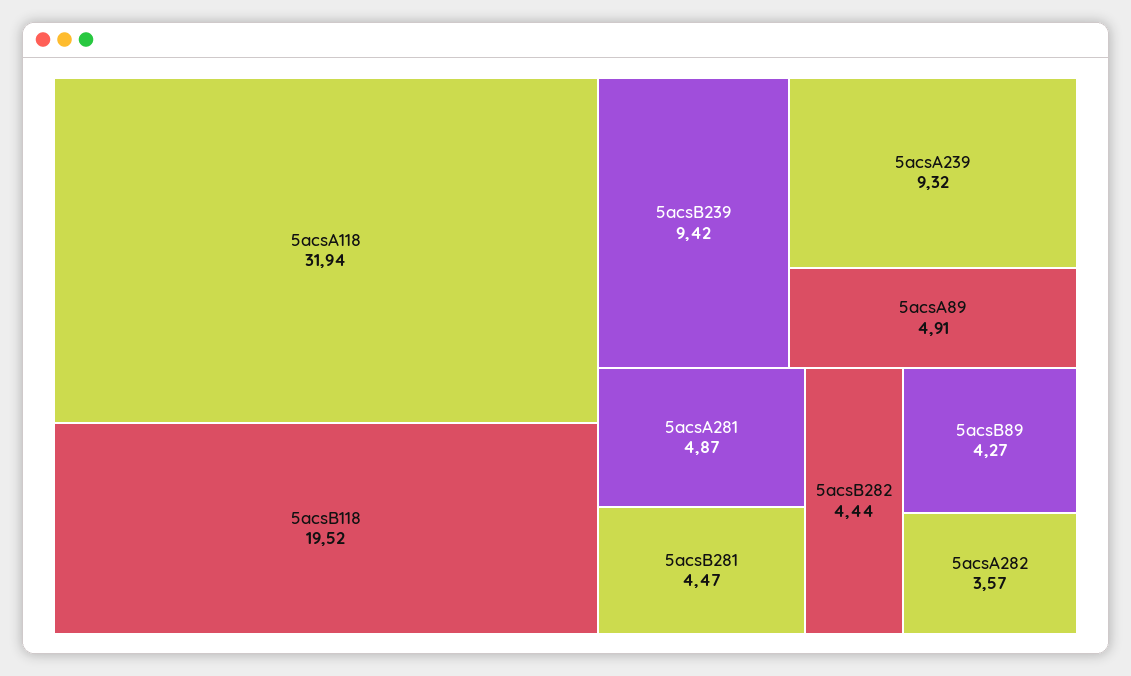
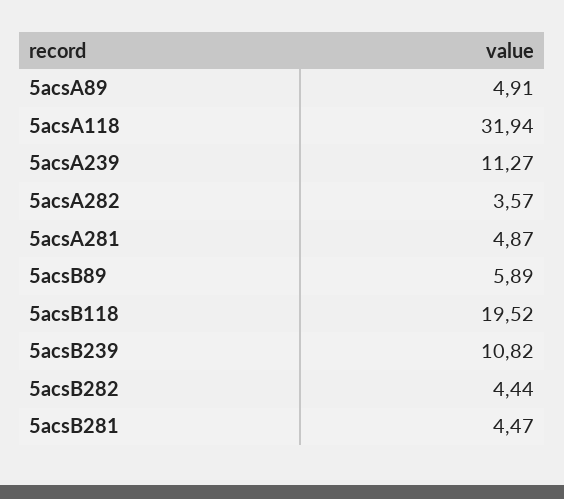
  {
    "5acsA118": 31.94,
    "5acsB118": 19.52,
-   "5acsB239": 9.42,
+   "5acsB239": 10.82,
-   "5acsA239": 9.32,
+   "5acsA239": 11.27,
    "5acsA89": 4.91,
    "5acsA281": 4.87,
    "5acsB281": 4.47,
    "5acsB282": 4.44,
-   "5acsB89": 4.27,
+   "5acsB89": 5.89,
    "5acsA282": 3.57
  }

